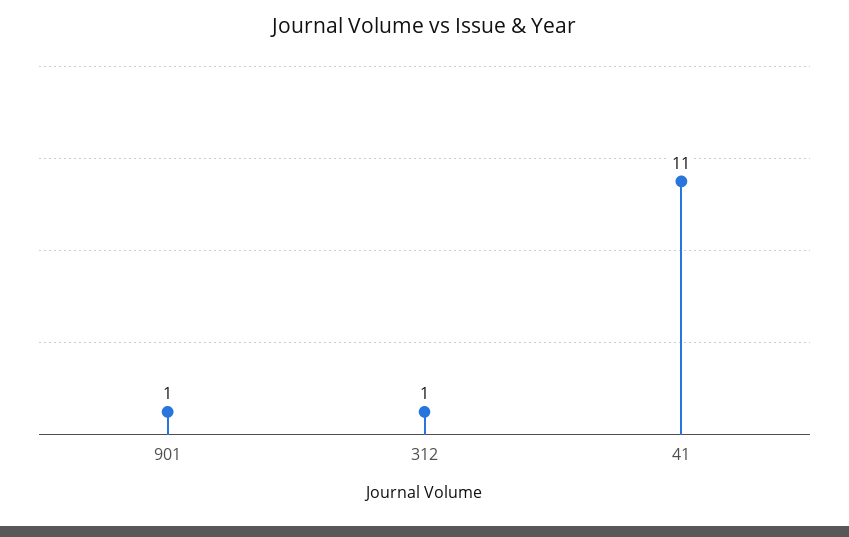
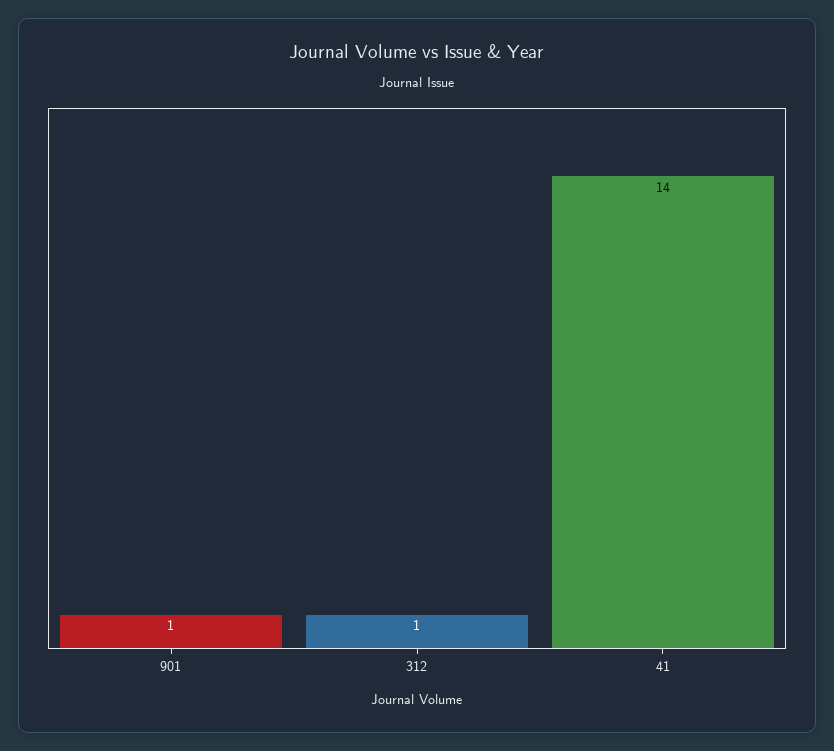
  {
    "901": 1,
    "312": 1,
-   "41": 11
+   "41": 14
  }

